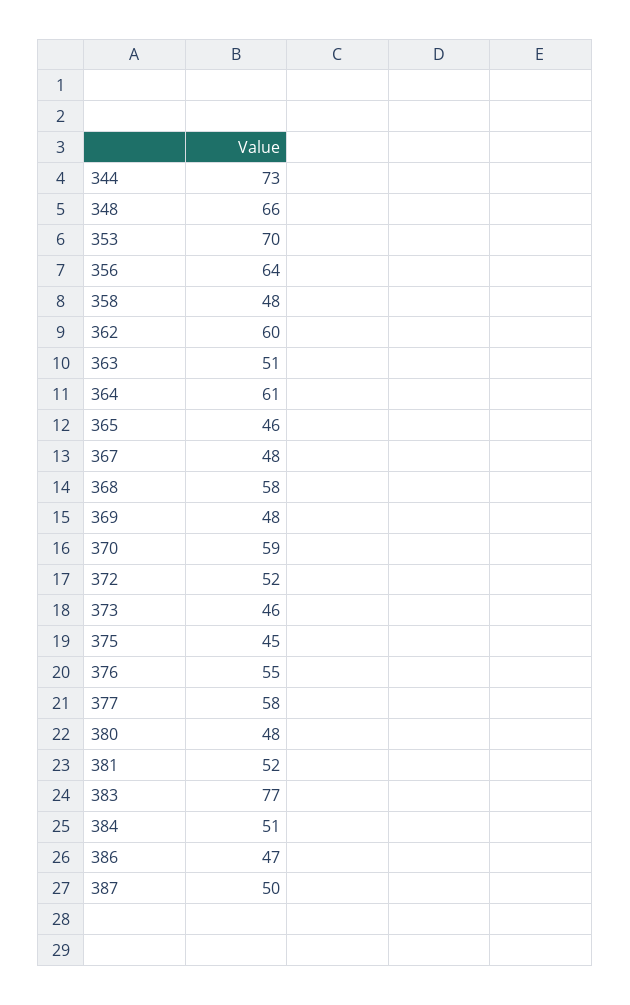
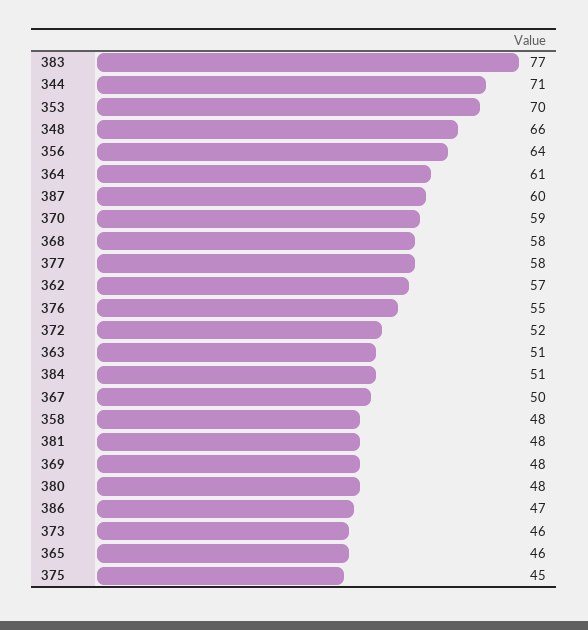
  {
-   "344": 73,
+   "344": 71,
    "348": 66,
    "353": 70,
    "356": 64,
    "358": 48,
-   "362": 60,
+   "362": 57,
    "363": 51,
    "364": 61,
    "365": 46,
-   "367": 48,
+   "367": 50,
    "368": 58,
    "369": 48,
    "370": 59,
    "372": 52,
    "373": 46,
    "375": 45,
    "376": 55,
    "377": 58,
    "380": 48,
-   "381": 52,
+   "381": 48,
    "383": 77,
    "384": 51,
    "386": 47,
-   "387": 50
+   "387": 60
  }

